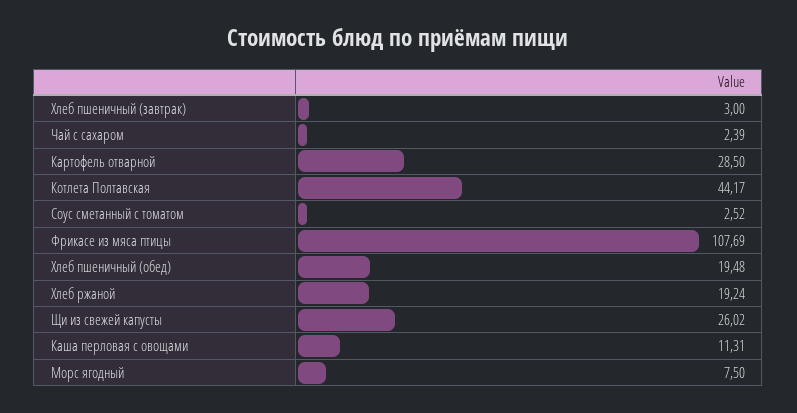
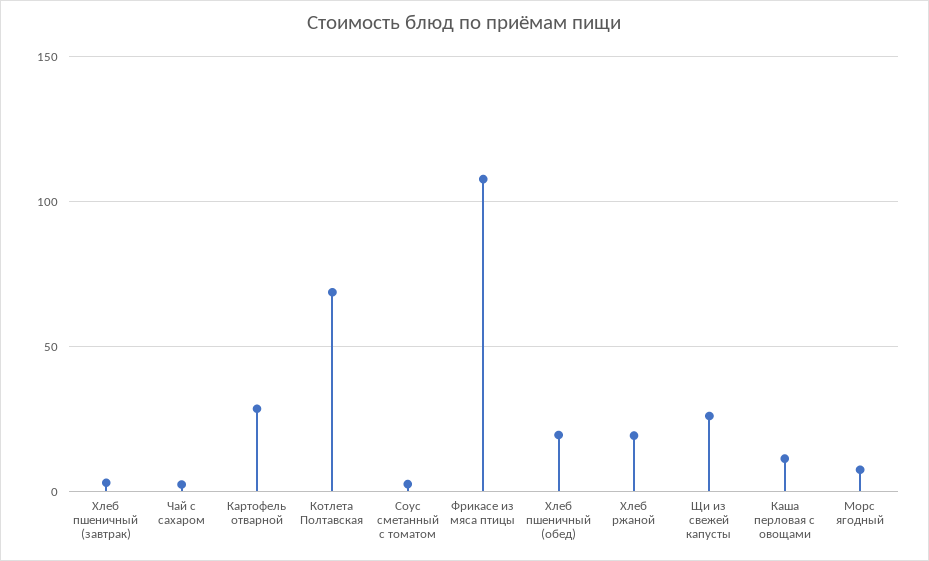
  {
    "Хлеб пшеничный (завтрак)": 3,
    "Чай с сахаром": 2.39,
    "Картофель отварной": 28.5,
-   "Котлета Полтавская": 44.17,
+   "Котлета Полтавская": 70,
    "Соус сметанный с томатом": 2.52,
    "Фрикасе из мяса птицы": 107.69,
    "Хлеб пшеничный (обед)": 19.48,
    "Хлеб ржаной": 19.24,
    "Щи из свежей капусты": 26.02,
    "Каша перловая с овощами": 11.31,
    "Морс ягодный": 7.5
  }

